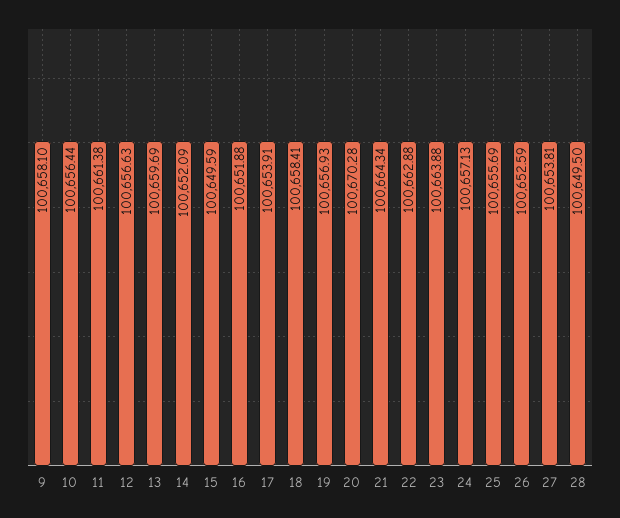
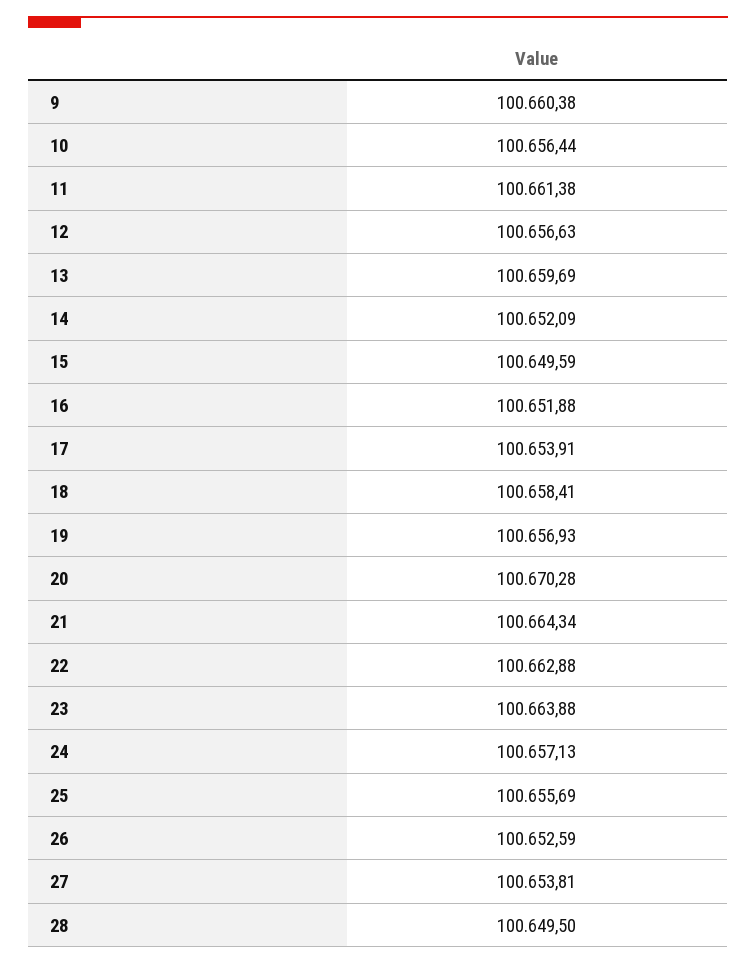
  {
-   "9": 100658.1,
+   "9": 100660.38,
    "10": 100656.44,
    "11": 100661.38,
    "12": 100656.63,
    "13": 100659.69,
    "14": 100652.09,
    "15": 100649.59,
    "16": 100651.88,
    "17": 100653.91,
    "18": 100658.41,
    "19": 100656.93,
    "20": 100670.28,
    "21": 100664.34,
    "22": 100662.88,
    "23": 100663.88,
    "24": 100657.13,
    "25": 100655.69,
    "26": 100652.59,
    "27": 100653.81,
    "28": 100649.5
  }

